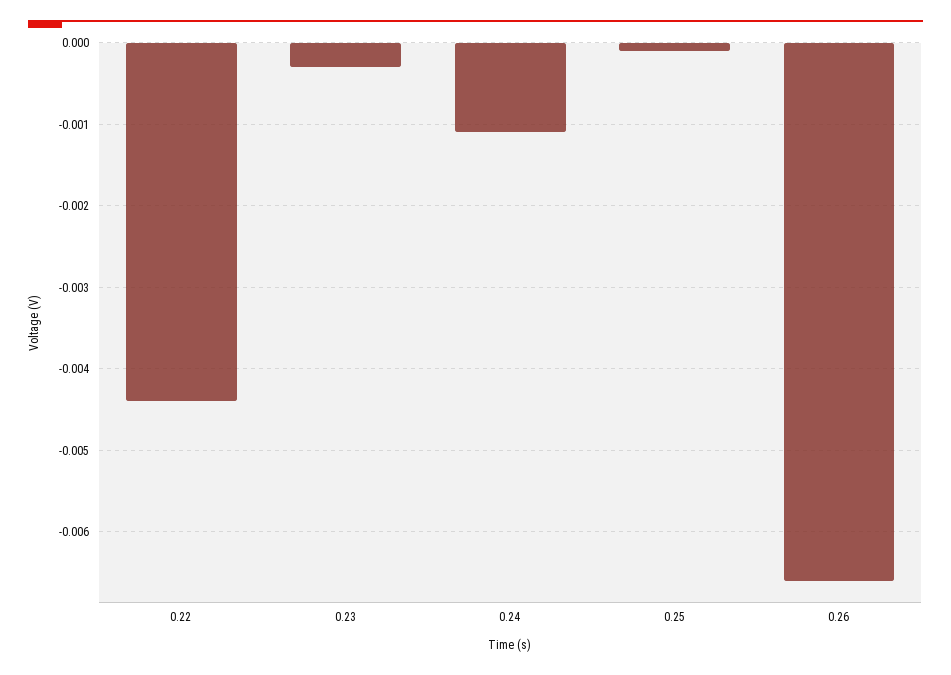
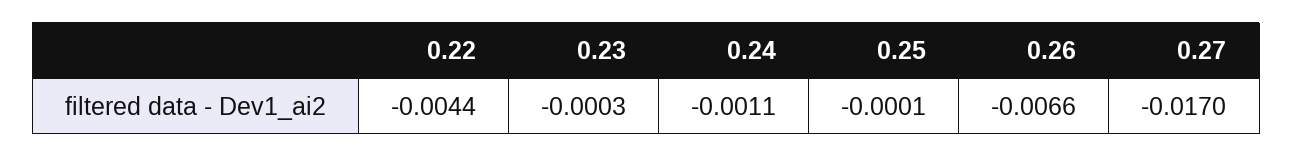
  {
    "0.22": -0.0044,
    "0.23": -0.0003,
    "0.24": -0.0011,
    "0.25": -0.0001,
-   "0.26": -0.0066
+   "0.26": -0.0066,
+   "0.27": -0.017
  }

